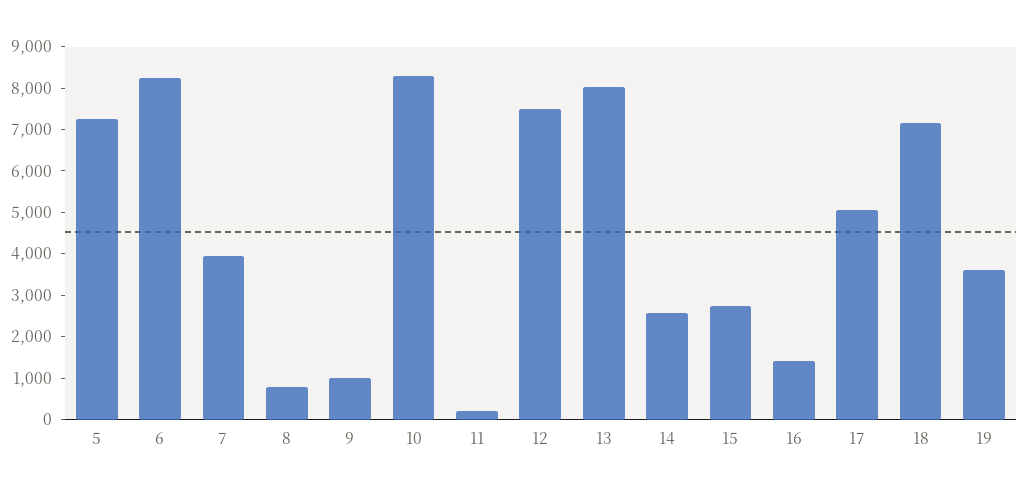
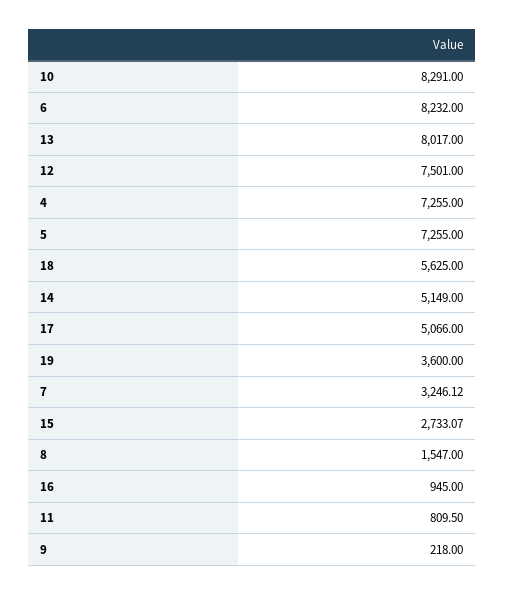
  {
    "5": 7255,
    "6": 8232,
-   "7": 4000,
+   "7": 3246.12,
-   "8": 800,
+   "8": 1547,
-   "9": 1000,
+   "9": 218,
    "10": 8291,
-   "11": 200,
+   "11": 809.5,
    "12": 7501,
    "13": 8017,
-   "14": 2600,
+   "14": 5149,
    "15": 2733.07,
-   "16": 1400,
+   "16": 945,
    "17": 5066,
-   "18": 7200,
+   "18": 5625,
-   "19": 3600
+   "19": 3600,
+   "4": 7255
  }

